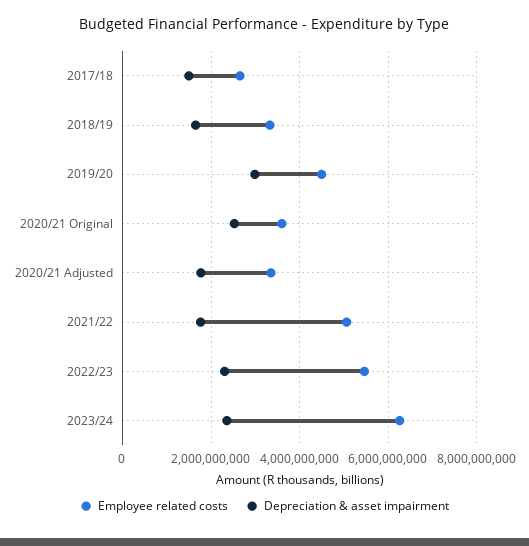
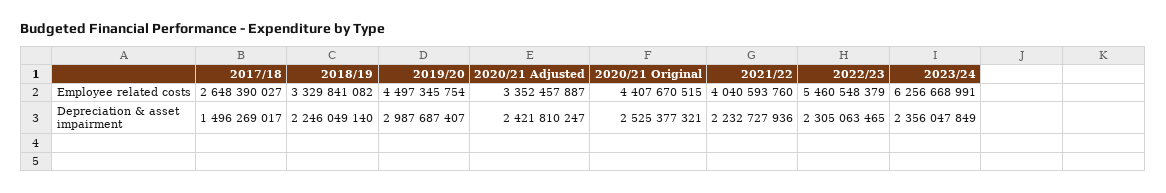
  {
    "Employee related costs": {
      "2017/18": 2648390027,
      "2018/19": 3329841082,
      "2019/20": 4497345754,
-     "2020/21 Original": 3600000000,
+     "2020/21 Original": 4407670515,
      "2020/21 Adjusted": 3352457887,
-     "2021/22": 5000000000,
+     "2021/22": 4040593760,
      "2022/23": 5460548379,
      "2023/24": 6256668991
    },
    "Depreciation & asset impairment": {
      "2017/18": 1496269017,
-     "2018/19": 1600000000,
+     "2018/19": 2246049140,
      "2019/20": 2987687407,
      "2020/21 Original": 2525377321,
-     "2020/21 Adjusted": 1800000000,
+     "2020/21 Adjusted": 2421810247,
-     "2021/22": 1800000000,
+     "2021/22": 2232727936,
      "2022/23": 2305063465,
      "2023/24": 2356047849
    }
  }

